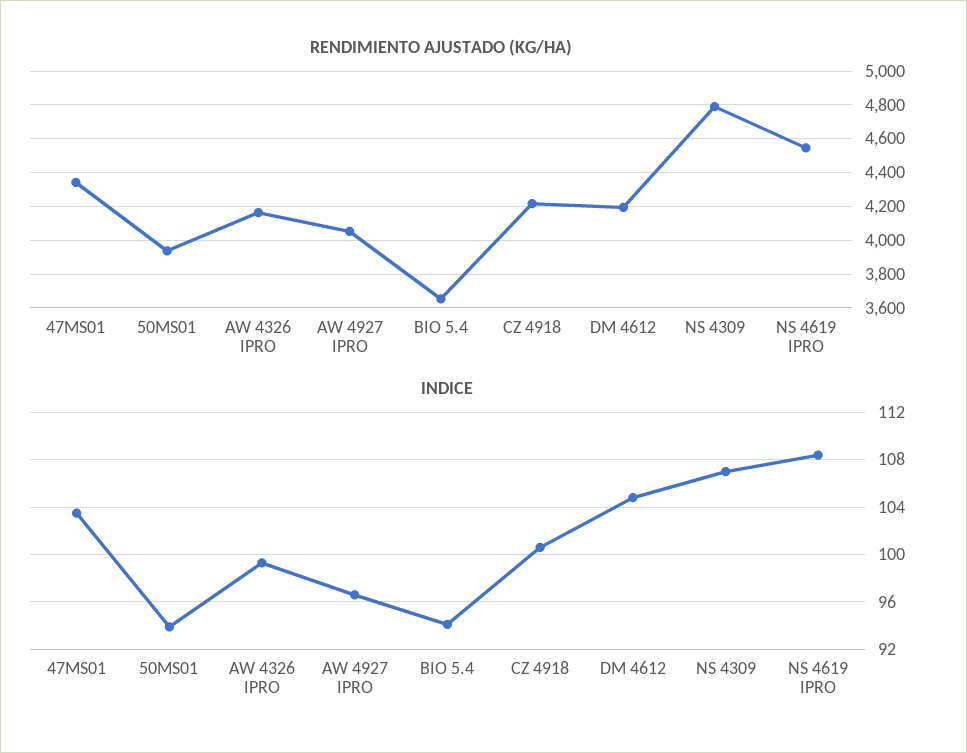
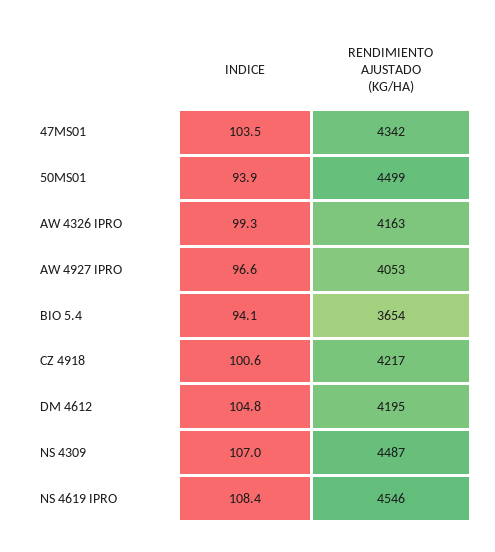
  {
    "RENDIMIENTO AJUSTADO (KG/HA)": {
      "47MS01": 4342,
-     "50MS01": 3950,
+     "50MS01": 4499,
      "AW 4326 IPRO": 4163,
      "AW 4927 IPRO": 4053,
      "BIO 5.4": 3654,
      "CZ 4918": 4217,
      "DM 4612": 4195,
-     "NS 4309": 4800,
+     "NS 4309": 4487,
      "NS 4619 IPRO": 4546
    },
    "INDICE": {
      "47MS01": 103.5,
      "50MS01": 93.9,
      "AW 4326 IPRO": 99.3,
      "AW 4927 IPRO": 96.6,
      "BIO 5.4": 94.1,
      "CZ 4918": 100.6,
      "DM 4612": 104.8,
      "NS 4309": 107,
      "NS 4619 IPRO": 108.4
    }
  }

